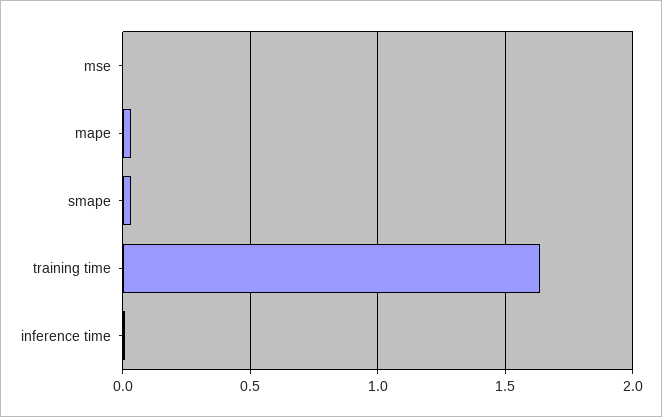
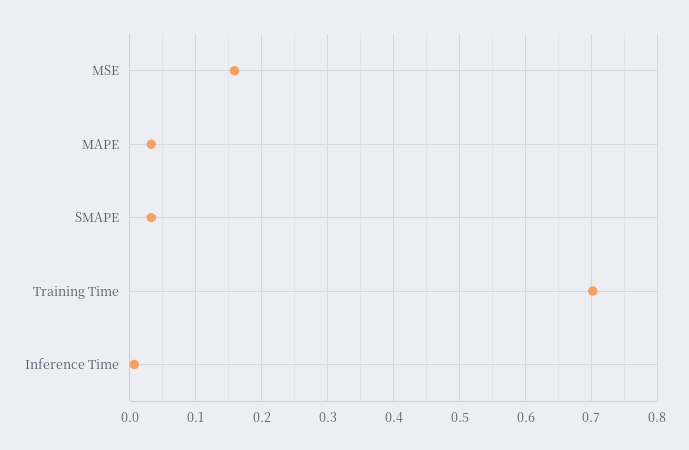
  {
-   "mse": 0,
+   "mse": 0.16,
    "mape": 0.03,
    "smape": 0.03,
-   "training time": 1.65,
+   "training time": 0.7,
    "inference time": 0.01
  }

